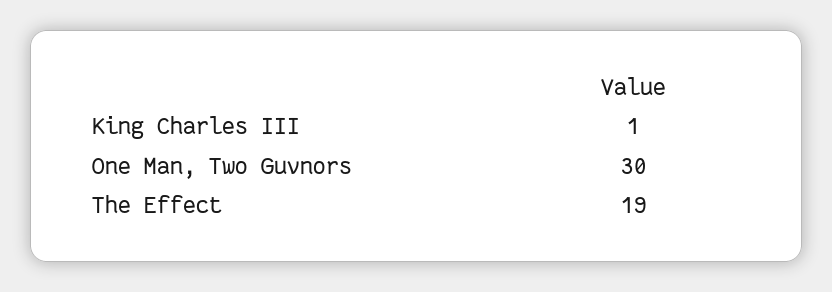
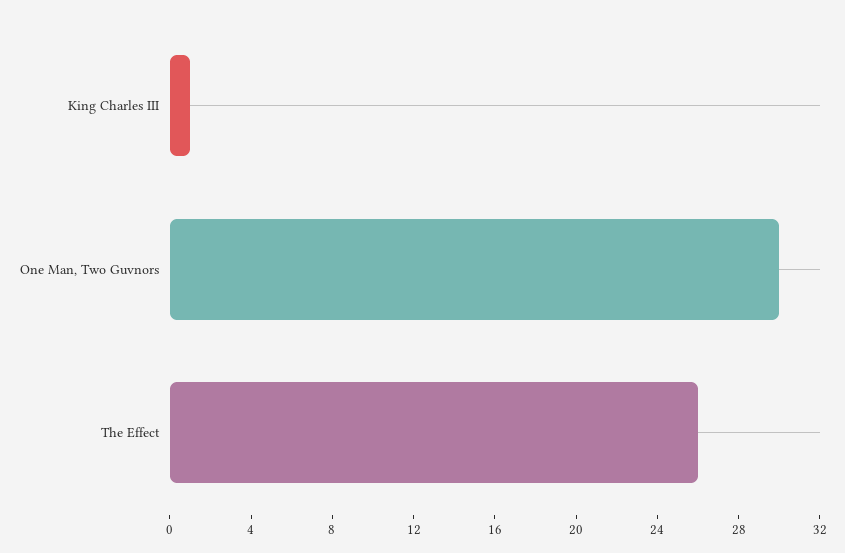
  {
    "King Charles III": 1,
    "One Man, Two Guvnors": 30,
-   "The Effect": 19
+   "The Effect": 26
  }

